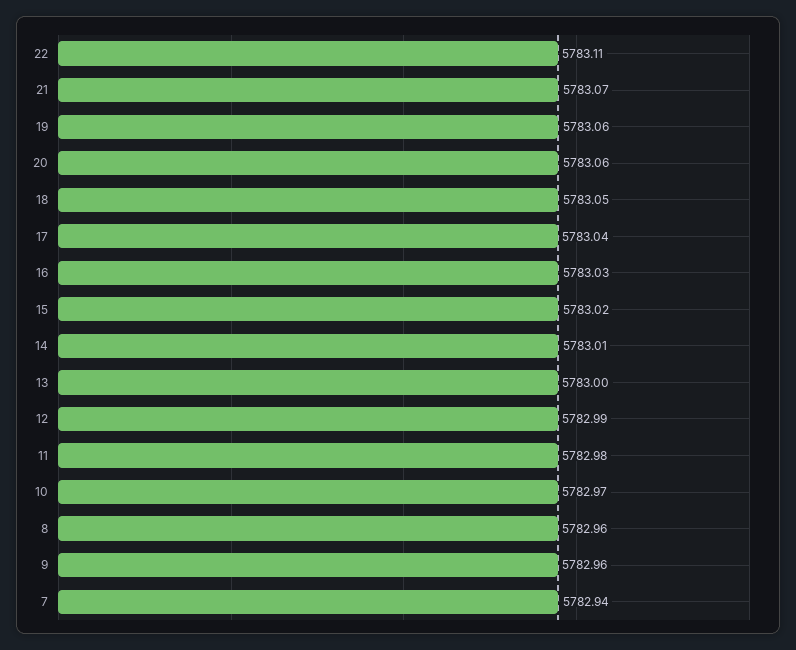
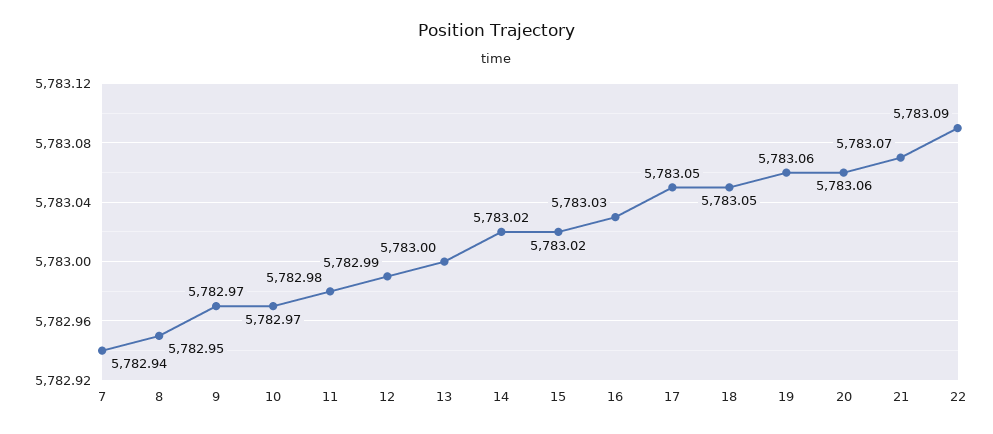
  {
-   "22": 5783.11,
+   "22": 5783.09,
    "21": 5783.07,
    "19": 5783.06,
    "20": 5783.06,
    "18": 5783.05,
-   "17": 5783.04,
+   "17": 5783.05,
    "16": 5783.03,
    "15": 5783.02,
-   "14": 5783.01,
+   "14": 5783.02,
    "13": 5783,
    "12": 5782.99,
    "11": 5782.98,
    "10": 5782.97,
-   "8": 5782.96,
+   "8": 5782.95,
-   "9": 5782.96,
+   "9": 5782.97,
    "7": 5782.94
  }

